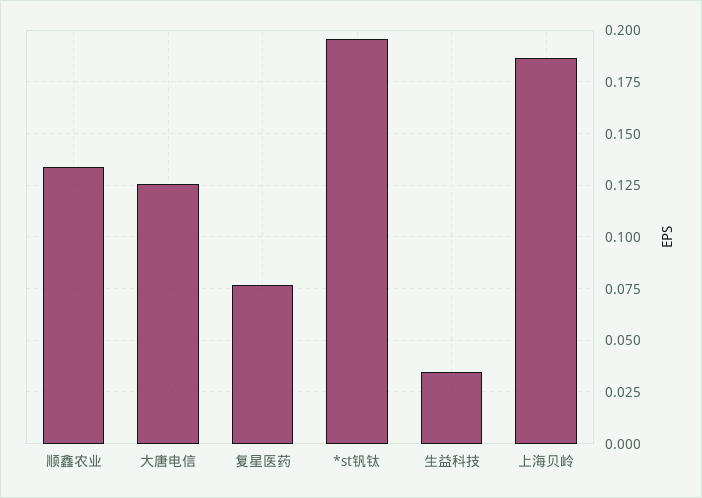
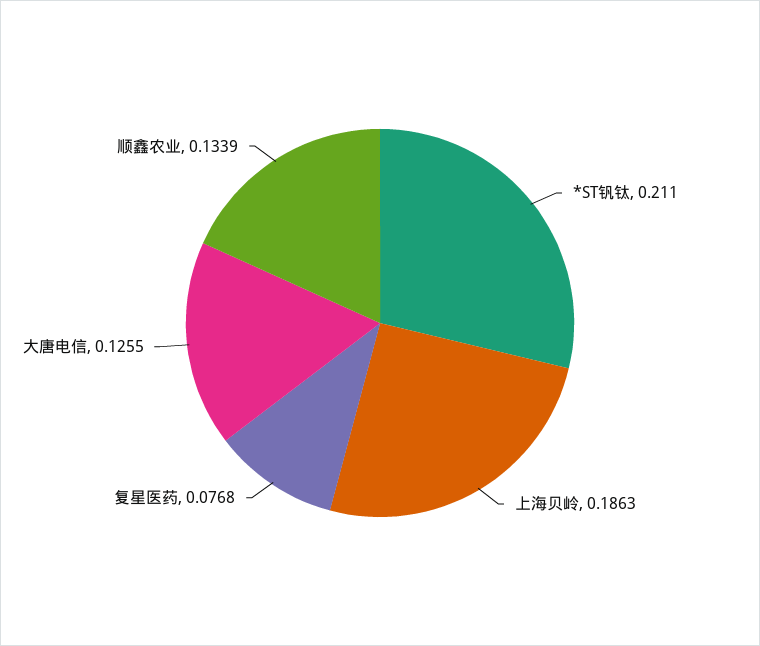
  {
    "顺鑫农业": 0.1339,
    "大唐电信": 0.1255,
    "复星医药": 0.0768,
-   "*st钒钛": 0.195,
+   "*st钒钛": 0.211,
-   "生益科技": 0.035,
    "上海贝岭": 0.1863
  }

